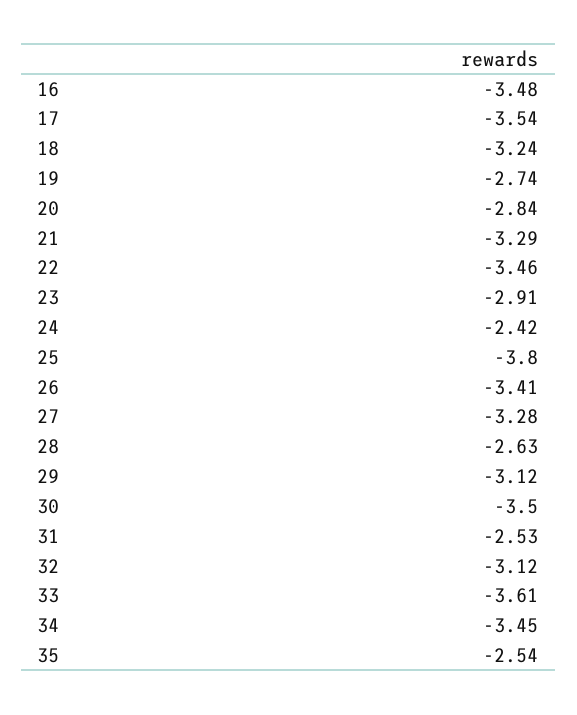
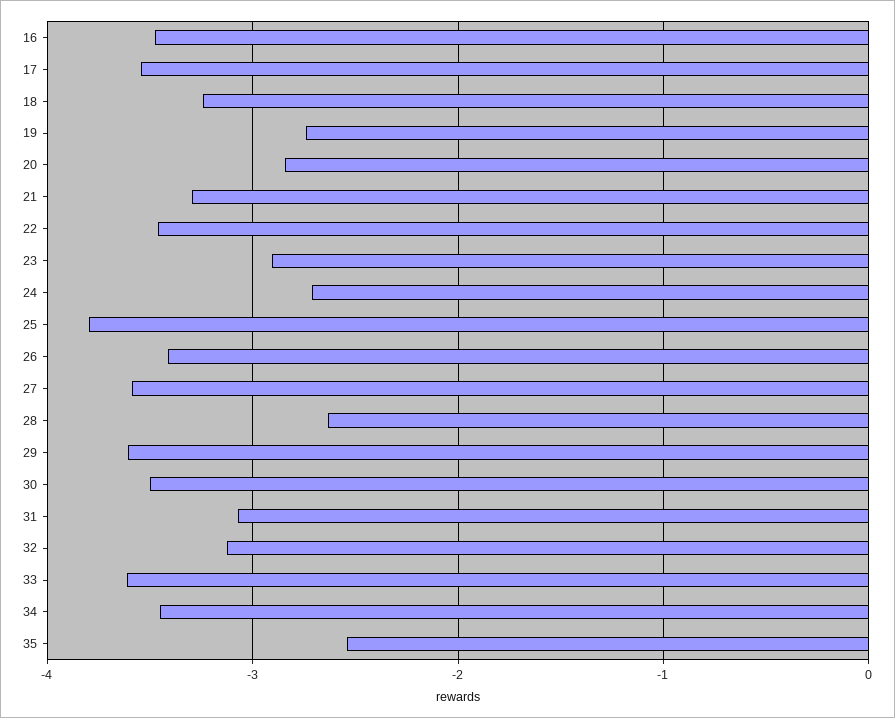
  {
    "16": -3.48,
    "17": -3.54,
    "18": -3.24,
    "19": -2.74,
    "20": -2.84,
    "21": -3.29,
    "22": -3.46,
    "23": -2.91,
-   "24": -2.42,
+   "24": -2.7,
    "25": -3.8,
    "26": -3.41,
-   "27": -3.28,
+   "27": -3.6,
    "28": -2.63,
-   "29": -3.12,
+   "29": -3.6,
    "30": -3.5,
-   "31": -2.53,
+   "31": -3.1,
    "32": -3.12,
    "33": -3.61,
    "34": -3.45,
    "35": -2.54
  }

